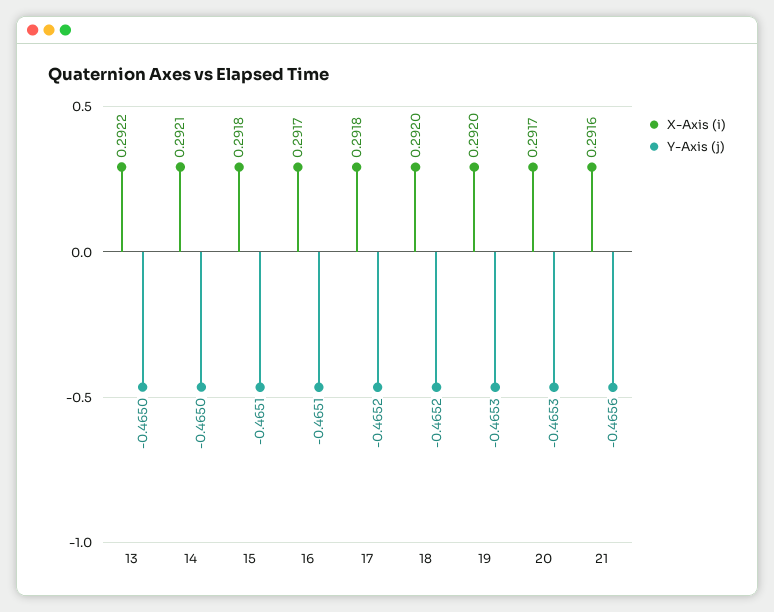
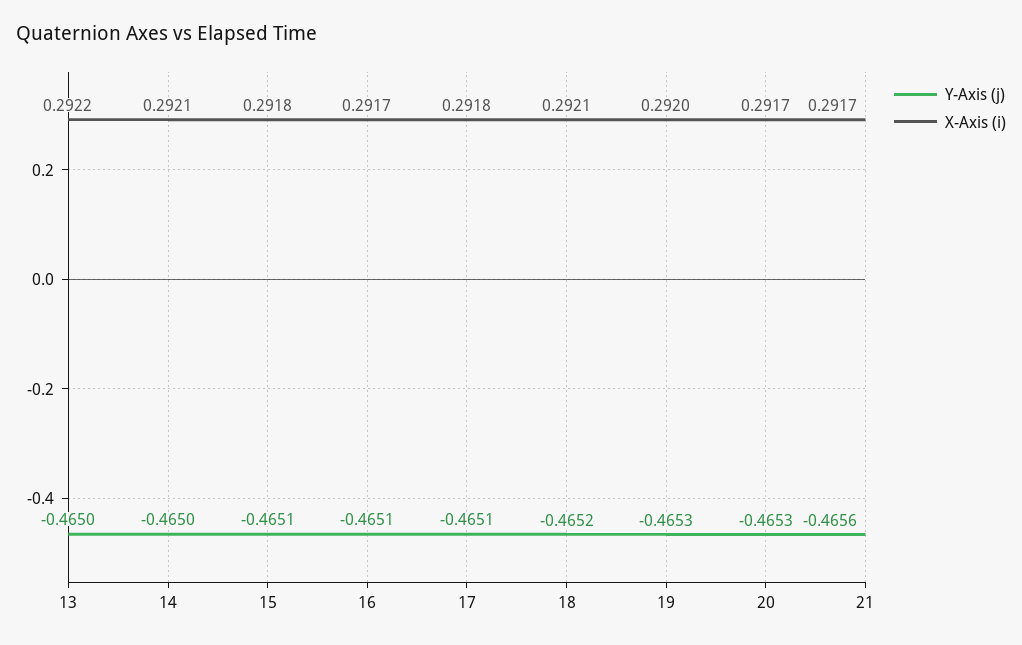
  {
    "X-Axis (i)": {
      "13": 0.2922,
      "14": 0.2921,
      "15": 0.2918,
      "16": 0.2917,
      "17": 0.2918,
-     "18": 0.292,
+     "18": 0.2921,
      "19": 0.292,
      "20": 0.2917,
-     "21": 0.2916
+     "21": 0.2917
    },
    "Y-Axis (j)": {
      "13": -0.465,
      "14": -0.465,
      "15": -0.4651,
      "16": -0.4651,
-     "17": -0.4652,
+     "17": -0.4651,
      "18": -0.4652,
      "19": -0.4653,
      "20": -0.4653,
      "21": -0.4656
    }
  }

